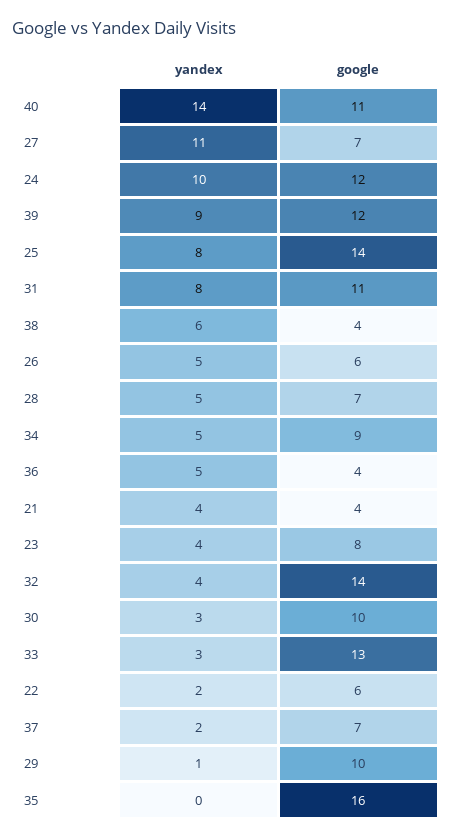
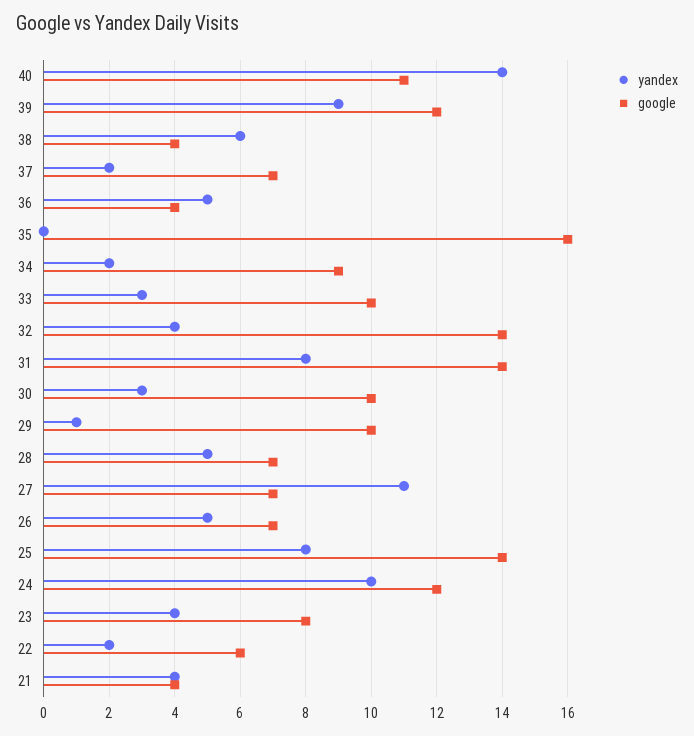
  {
    "yandex": {
      "40": 14,
      "27": 11,
      "24": 10,
      "39": 9,
      "25": 8,
      "31": 8,
      "38": 6,
      "26": 5,
      "28": 5,
-     "34": 5,
+     "34": 2,
      "36": 5,
      "21": 4,
      "23": 4,
      "32": 4,
      "30": 3,
      "33": 3,
      "22": 2,
      "37": 2,
      "29": 1,
      "35": 0
    },
    "google": {
      "40": 11,
      "27": 7,
      "24": 12,
      "39": 12,
      "25": 14,
-     "31": 11,
+     "31": 14,
      "38": 4,
-     "26": 6,
+     "26": 7,
      "28": 7,
      "34": 9,
      "36": 4,
      "21": 4,
      "23": 8,
      "32": 14,
      "30": 10,
-     "33": 13,
+     "33": 10,
      "22": 6,
      "37": 7,
      "29": 10,
      "35": 16
    }
  }

